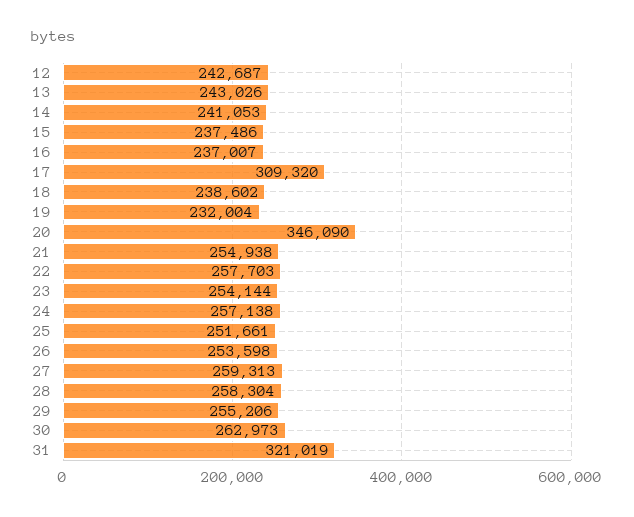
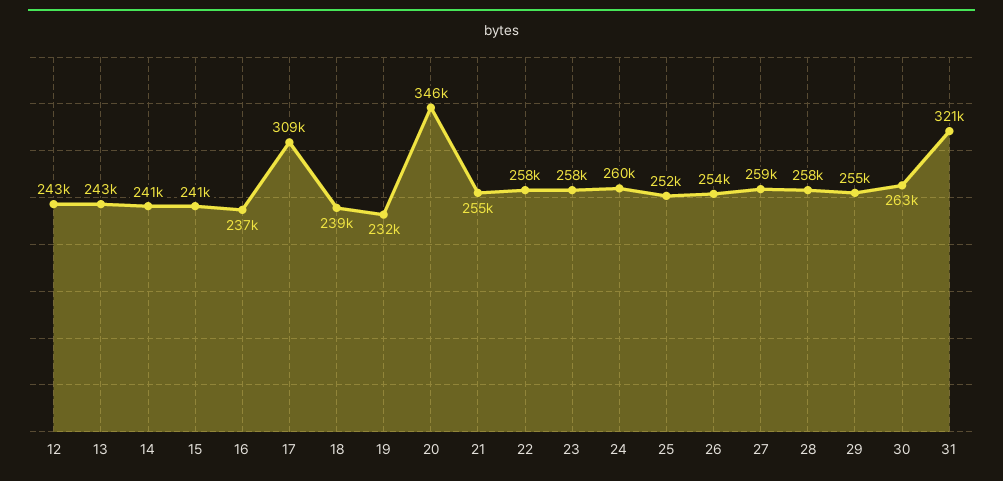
  {
    "12": 242687,
    "13": 243026,
    "14": 241053,
-   "15": 237486,
+   "15": 241000,
    "16": 237007,
    "17": 309320,
    "18": 238602,
    "19": 232004,
    "20": 346090,
    "21": 254938,
    "22": 257703,
-   "23": 254144,
+   "23": 258000,
-   "24": 257138,
+   "24": 260000,
    "25": 251661,
    "26": 253598,
    "27": 259313,
    "28": 258304,
    "29": 255206,
    "30": 262973,
    "31": 321019
  }

